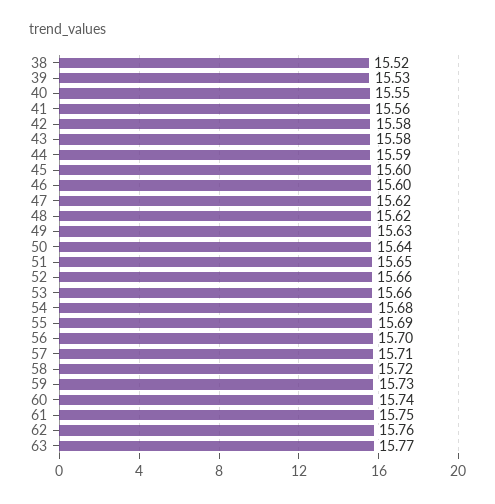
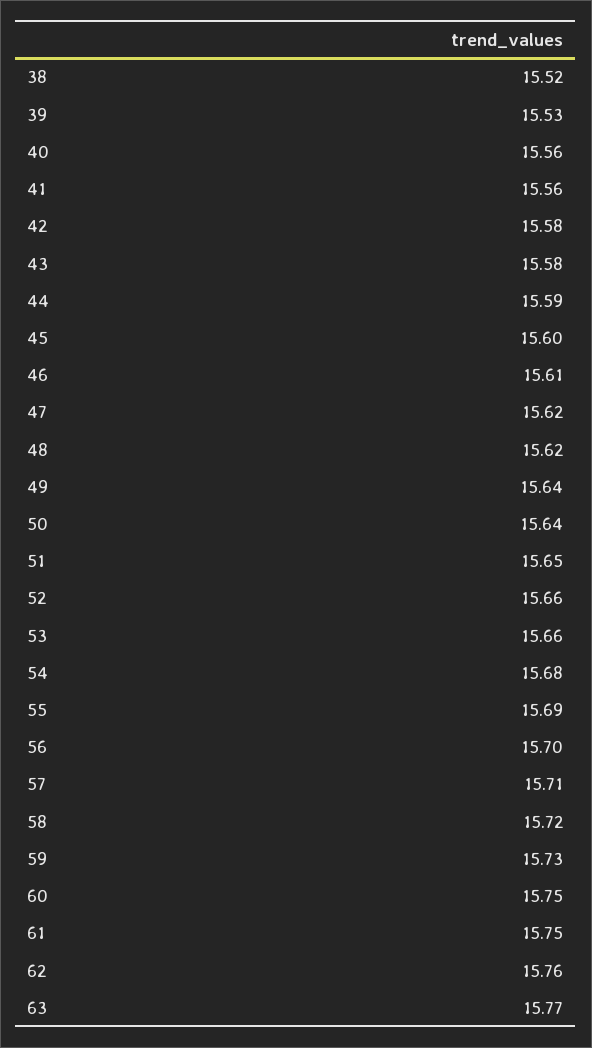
  {
    "38": 15.52,
    "39": 15.53,
-   "40": 15.55,
+   "40": 15.56,
    "41": 15.56,
    "42": 15.58,
    "43": 15.58,
    "44": 15.59,
    "45": 15.6,
-   "46": 15.6,
+   "46": 15.61,
    "47": 15.62,
    "48": 15.62,
-   "49": 15.63,
+   "49": 15.64,
    "50": 15.64,
    "51": 15.65,
    "52": 15.66,
    "53": 15.66,
    "54": 15.68,
    "55": 15.69,
    "56": 15.7,
    "57": 15.71,
    "58": 15.72,
    "59": 15.73,
-   "60": 15.74,
+   "60": 15.75,
    "61": 15.75,
    "62": 15.76,
    "63": 15.77
  }

